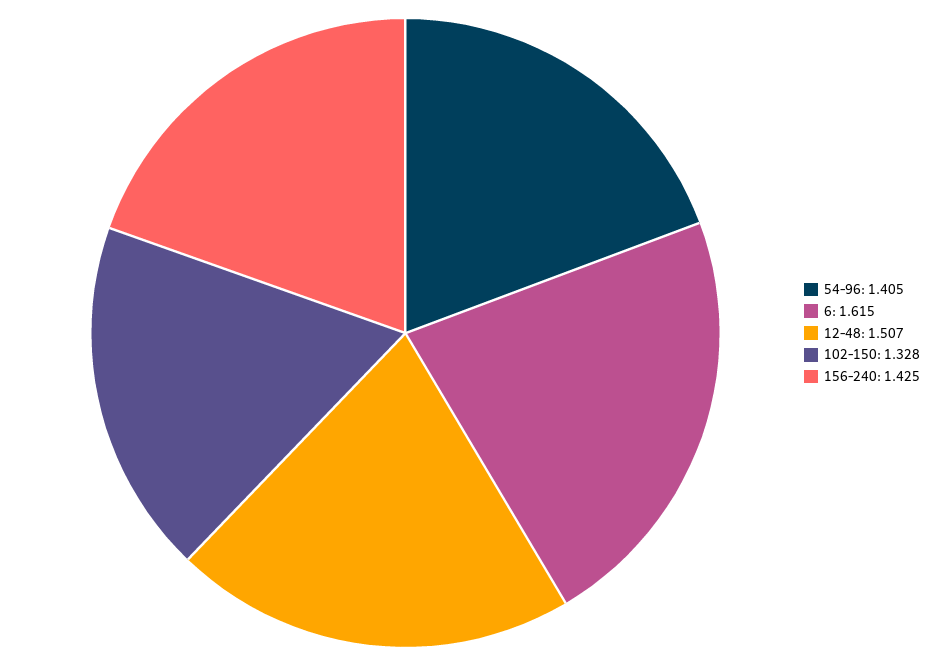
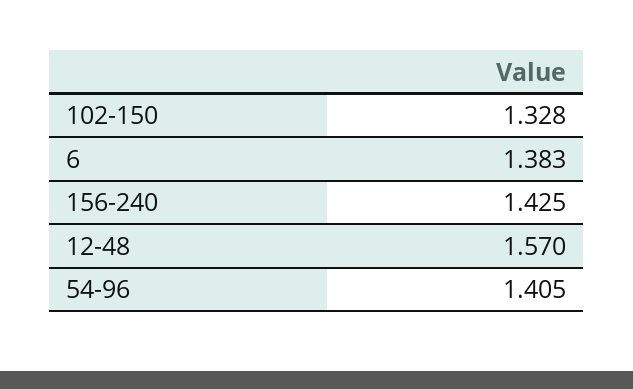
  {
    "54-96": 1.405,
-   "6": 1.615,
+   "6": 1.383,
-   "12-48": 1.507,
+   "12-48": 1.57,
    "102-150": 1.328,
    "156-240": 1.425
  }

